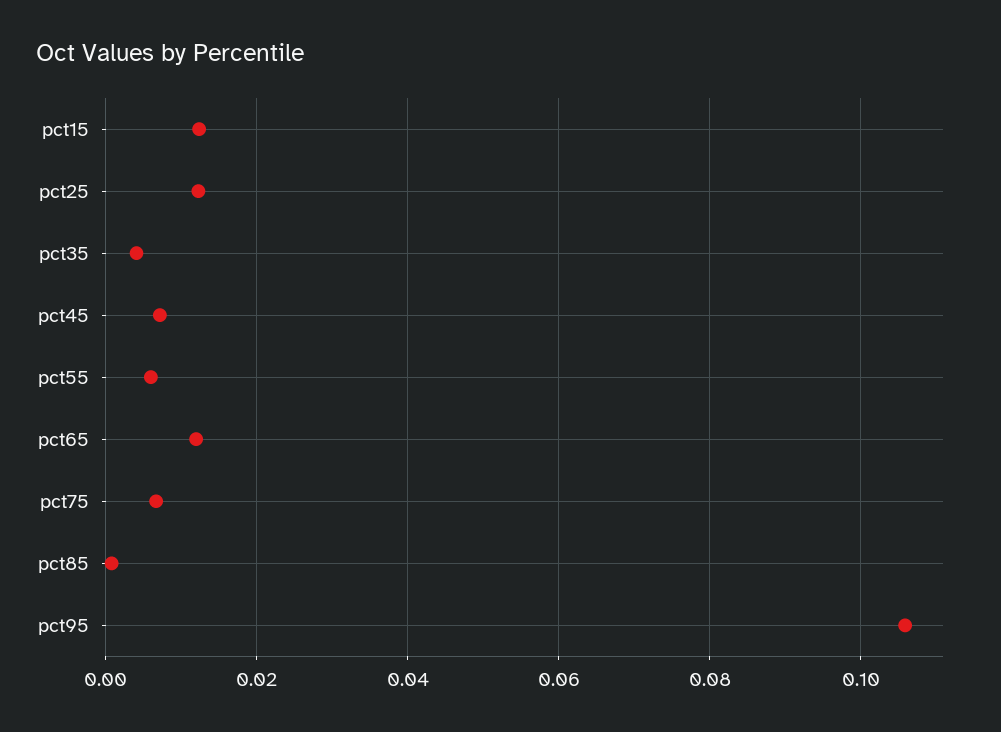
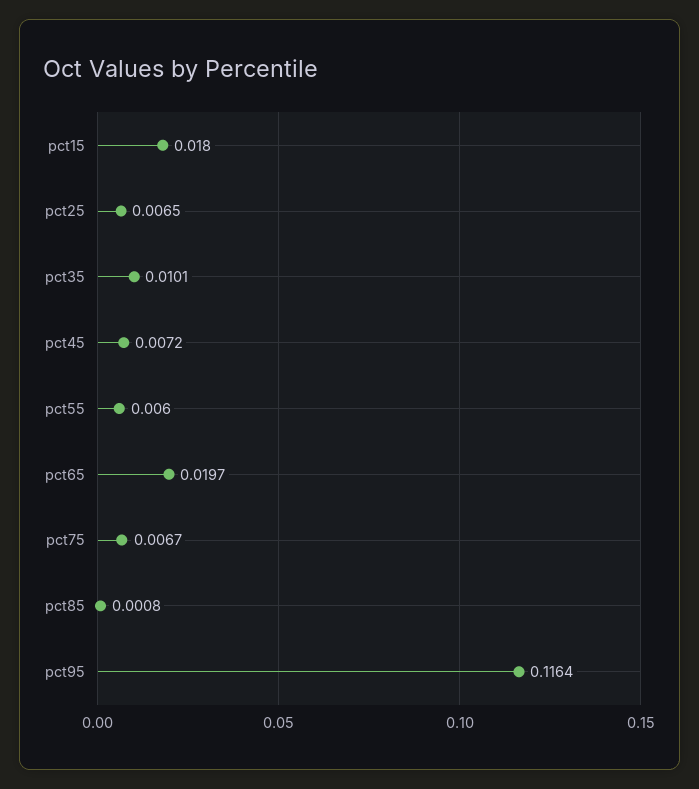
  {
-   "pct15": 0.012,
+   "pct15": 0.018,
-   "pct25": 0.012,
+   "pct25": 0.0065,
-   "pct35": 0.004,
+   "pct35": 0.0101,
    "pct45": 0.0072,
    "pct55": 0.006,
-   "pct65": 0.012,
+   "pct65": 0.0197,
    "pct75": 0.0067,
    "pct85": 0.0008,
-   "pct95": 0.106
+   "pct95": 0.1164
  }

